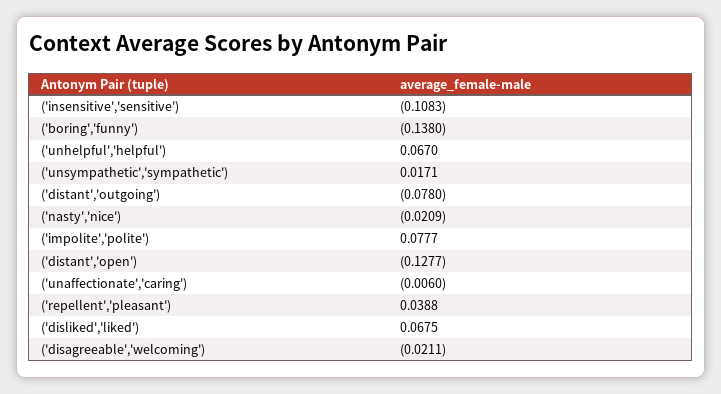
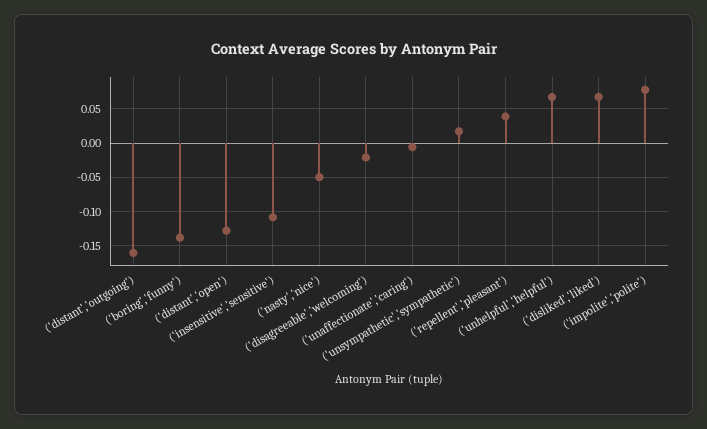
  {
    "('insensitive','sensitive')": -0.1083,
    "('boring','funny')": -0.138,
    "('unhelpful','helpful')": 0.067,
    "('unsympathetic','sympathetic')": 0.0171,
-   "('distant','outgoing')": -0.078,
+   "('distant','outgoing')": -0.16,
-   "('nasty','nice')": -0.0209,
+   "('nasty','nice')": -0.05,
    "('impolite','polite')": 0.0777,
    "('distant','open')": -0.1277,
    "('unaffectionate','caring')": -0.006,
    "('repellent','pleasant')": 0.0388,
    "('disliked','liked')": 0.0675,
    "('disagreeable','welcoming')": -0.0211
  }

